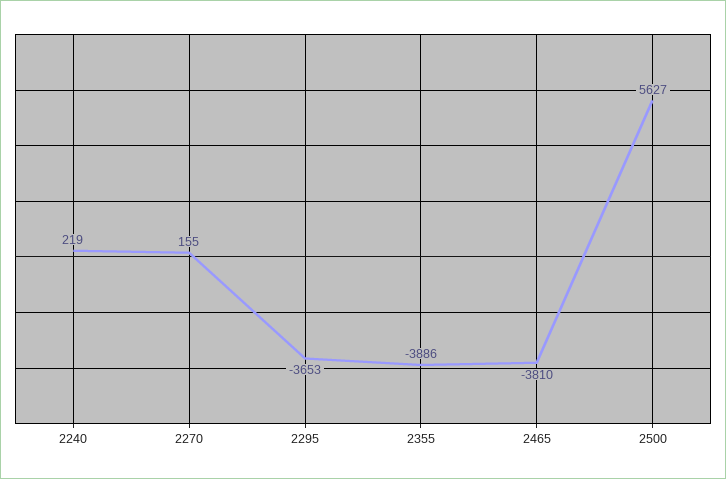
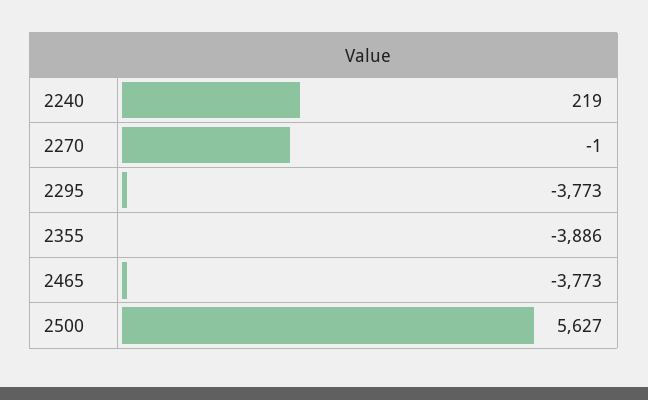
  {
    "2240": 219,
-   "2270": 155,
+   "2270": -1,
-   "2295": -3653,
+   "2295": -3773,
    "2355": -3886,
-   "2465": -3810,
+   "2465": -3773,
    "2500": 5627
  }

